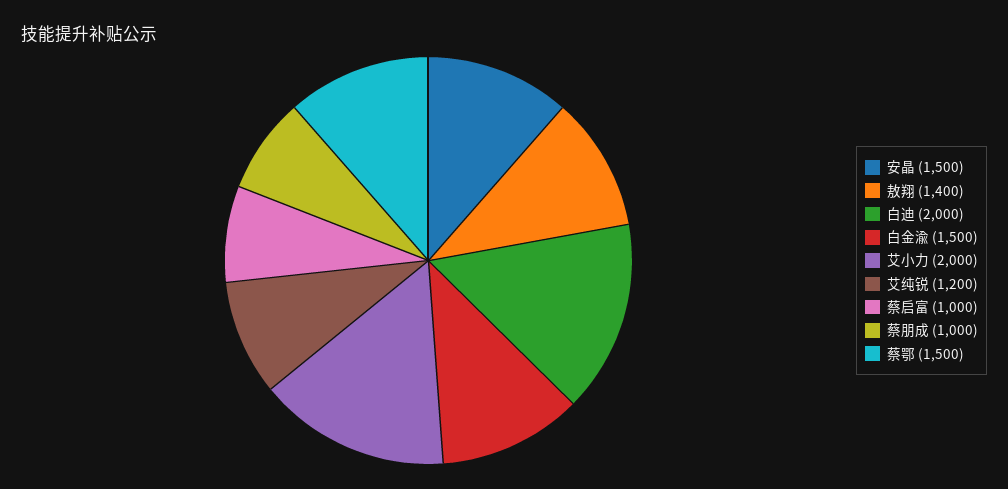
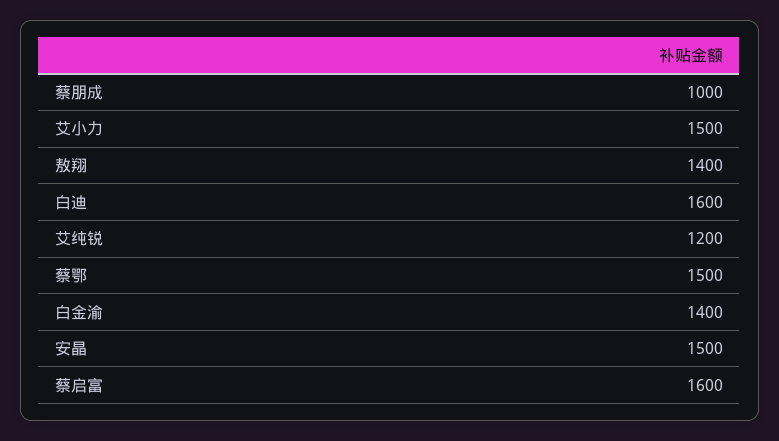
  {
    "安晶": 1500,
    "敖翔": 1400,
-   "白迪": 2000,
+   "白迪": 1600,
-   "白金渝": 1500,
+   "白金渝": 1400,
-   "艾小力": 2000,
+   "艾小力": 1500,
    "艾纯锐": 1200,
-   "蔡启富": 1000,
+   "蔡启富": 1600,
    "蔡朋成": 1000,
    "蔡鄂": 1500
  }

